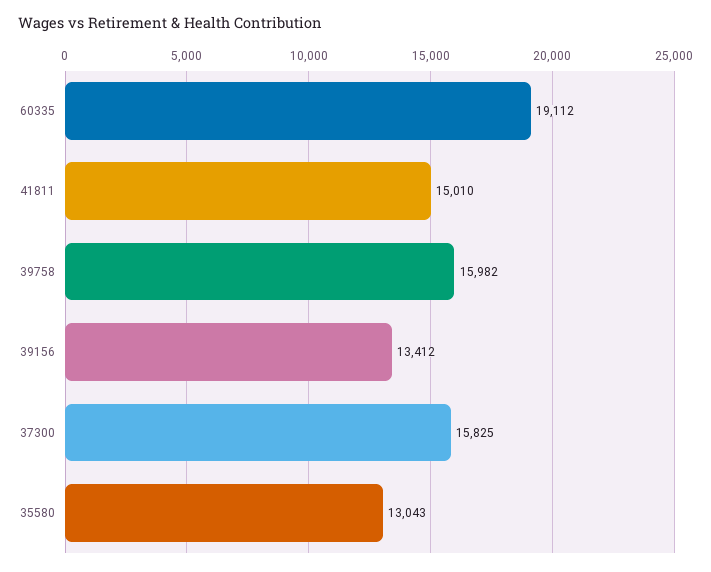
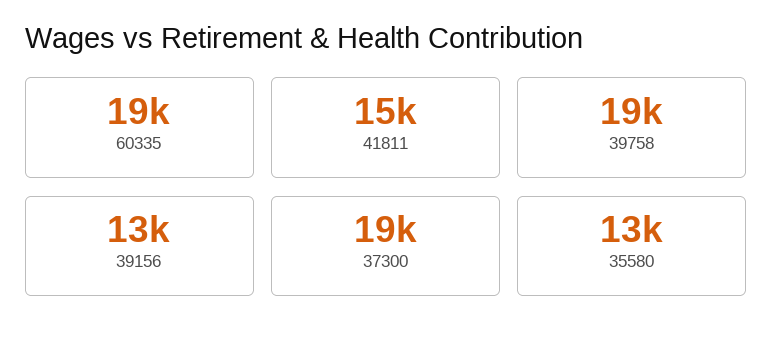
  {
    "60335": 19112,
    "41811": 15010,
-   "39758": 15982,
+   "39758": 19000,
    "39156": 13412,
-   "37300": 15825,
+   "37300": 19000,
    "35580": 13043
  }

